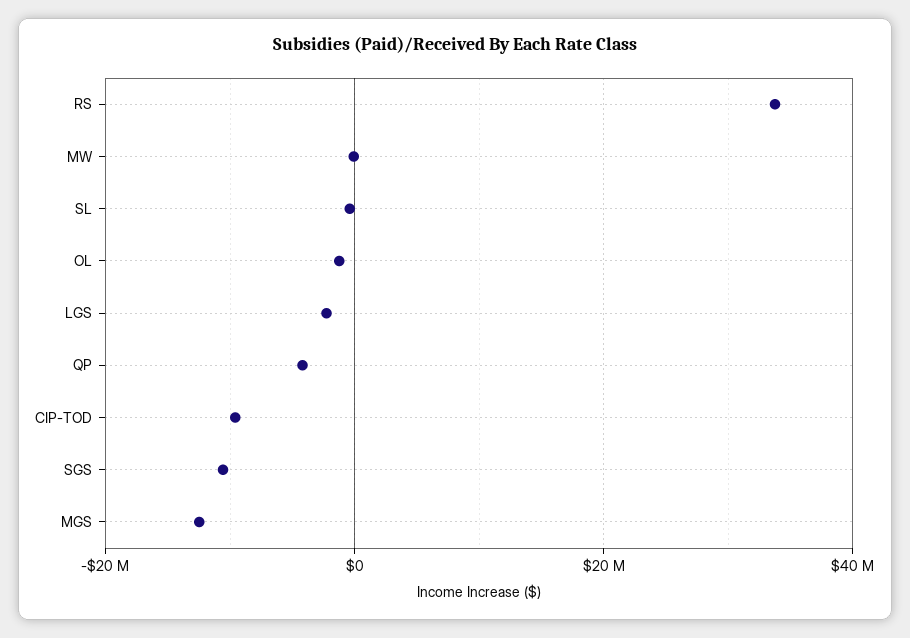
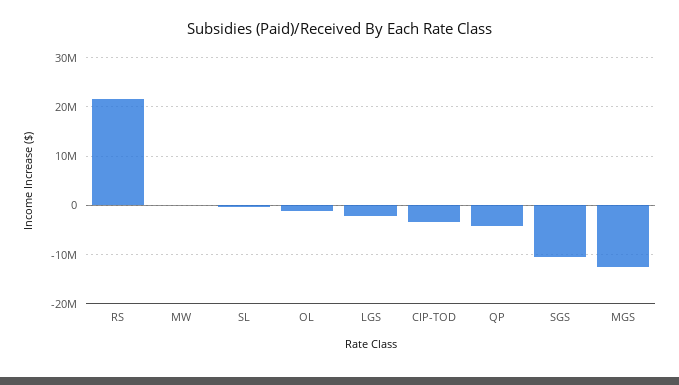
  {
-   "RS": 34000000,
+   "RS": 22000000,
    "MW": 0,
    "SL": 0,
    "OL": -2000000,
    "LGS": -2000000,
    "QP": -4000000,
-   "CIP-TOD": -10000000,
+   "CIP-TOD": -4000000,
    "SGS": -10000000,
    "MGS": -12000000
  }

